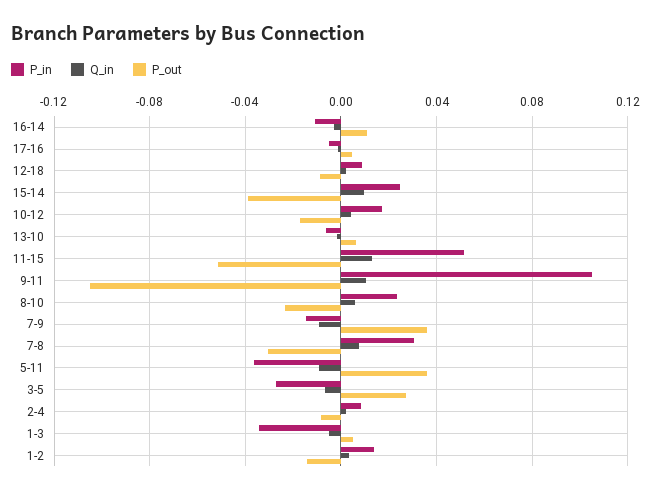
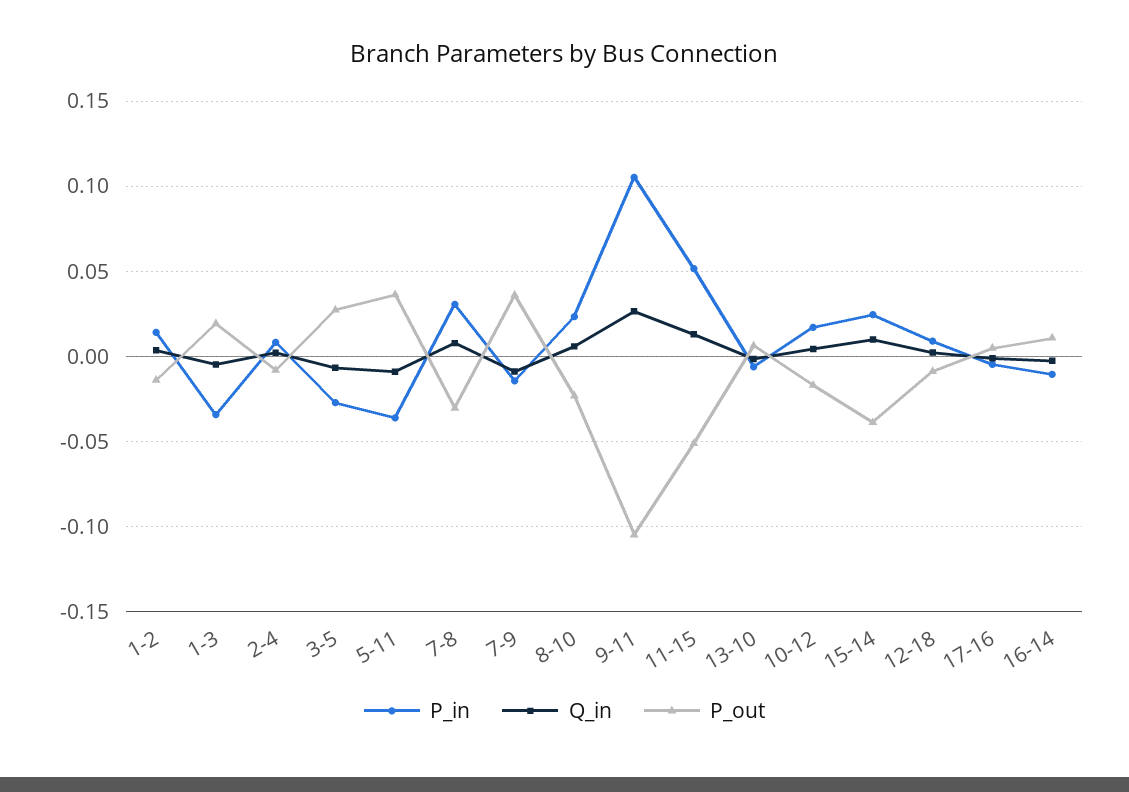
  {
    "P_in": {
      "16-14": -0.01,
      "17-16": -0.005,
      "12-18": 0.01,
      "15-14": 0.025,
      "10-12": 0.015,
      "13-10": -0.005,
      "11-15": 0.05,
      "9-11": 0.105,
      "8-10": 0.025,
      "7-9": -0.015,
      "7-8": 0.03,
      "5-11": -0.035,
      "3-5": -0.025,
      "2-4": 0.01,
      "1-3": -0.035,
      "1-2": 0.015
    },
    "Q_in": {
      "16-14": -0.005,
      "17-16": 0,
      "12-18": 0,
      "15-14": 0.01,
      "10-12": 0.005,
      "13-10": 0,
      "11-15": 0.015,
-     "9-11": 0.01,
+     "9-11": 0.025,
      "8-10": 0.005,
      "7-9": -0.01,
      "7-8": 0.01,
      "5-11": -0.01,
      "3-5": -0.005,
      "2-4": 0,
      "1-3": -0.005,
      "1-2": 0.005
    },
    "P_out": {
      "16-14": 0.01,
      "17-16": 0.005,
      "12-18": -0.01,
      "15-14": -0.04,
      "10-12": -0.015,
      "13-10": 0.005,
      "11-15": -0.05,
      "9-11": -0.105,
      "8-10": -0.025,
      "7-9": 0.035,
      "7-8": -0.03,
      "5-11": 0.035,
      "3-5": 0.025,
      "2-4": -0.01,
-     "1-3": 0.005,
+     "1-3": 0.02,
      "1-2": -0.015
    }
  }

